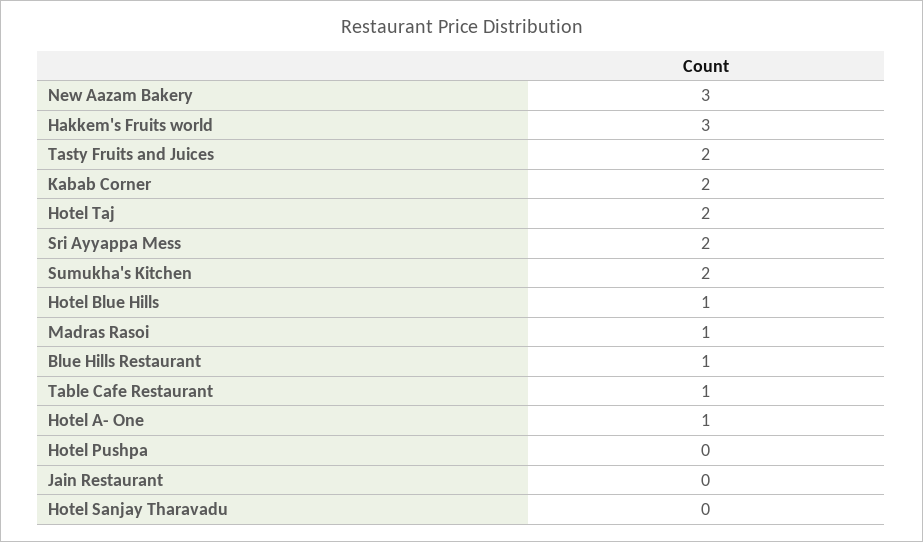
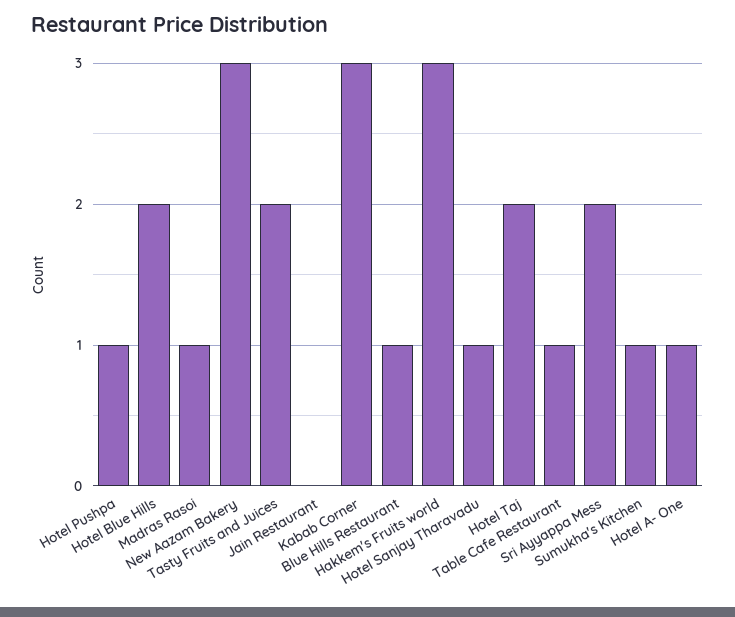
  {
    "New Aazam Bakery": 3,
    "Hakkem's Fruits world": 3,
    "Tasty Fruits and Juices": 2,
-   "Kabab Corner": 2,
+   "Kabab Corner": 3,
    "Hotel Taj": 2,
    "Sri Ayyappa Mess": 2,
-   "Sumukha's Kitchen": 2,
+   "Sumukha's Kitchen": 1,
-   "Hotel Blue Hills": 1,
+   "Hotel Blue Hills": 2,
    "Madras Rasoi": 1,
    "Blue Hills Restaurant": 1,
    "Table Cafe Restaurant": 1,
    "Hotel A- One": 1,
-   "Hotel Pushpa": 0,
+   "Hotel Pushpa": 1,
    "Jain Restaurant": 0,
-   "Hotel Sanjay Tharavadu": 0
+   "Hotel Sanjay Tharavadu": 1
  }

